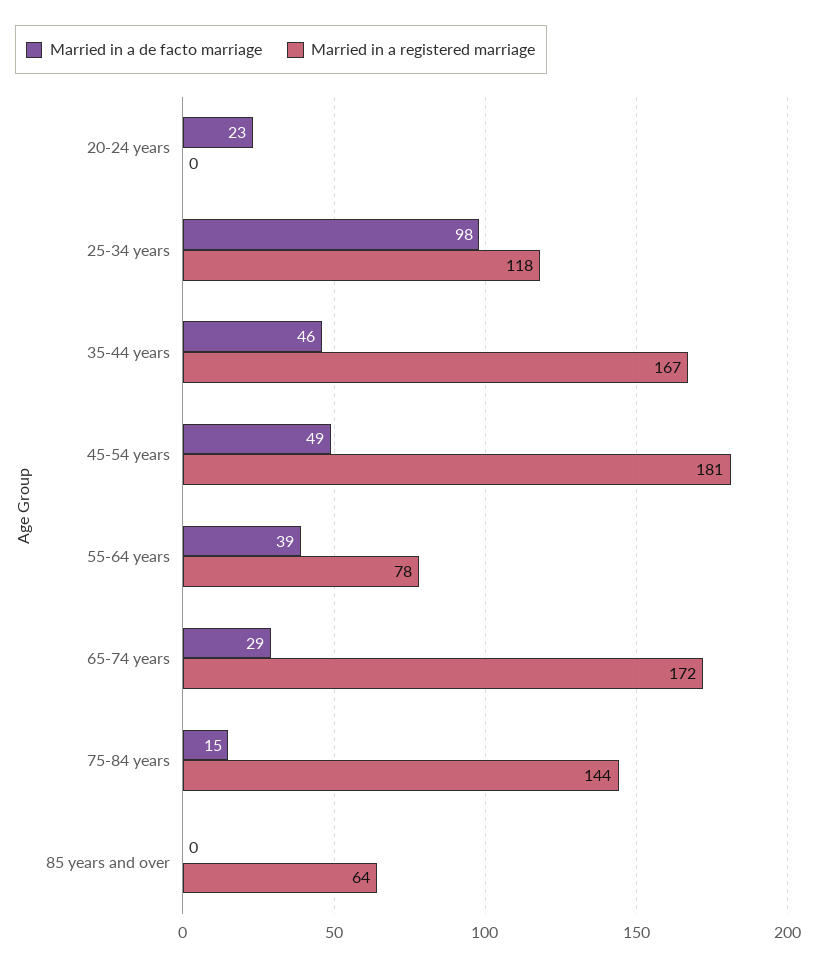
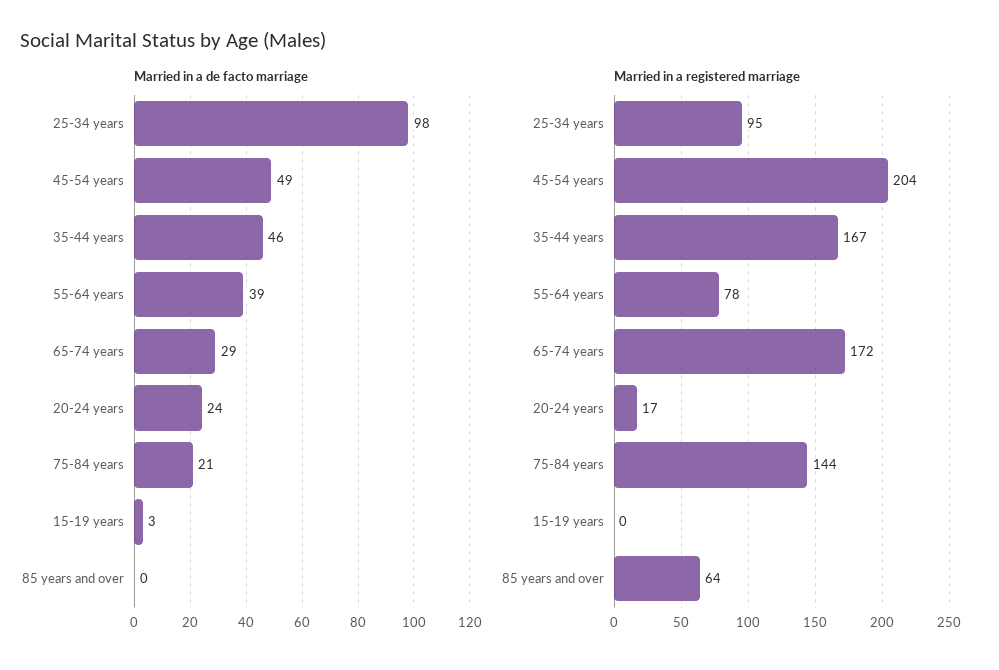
  {
    "Married in a de facto marriage": {
-     "20-24 years": 23,
+     "20-24 years": 24,
      "25-34 years": 98,
      "35-44 years": 46,
      "45-54 years": 49,
      "55-64 years": 39,
      "65-74 years": 29,
-     "75-84 years": 15,
+     "75-84 years": 21,
-     "85 years and over": 0
+     "85 years and over": 0,
+     "15-19 years": 3
    },
    "Married in a registered marriage": {
-     "20-24 years": 0,
+     "20-24 years": 17,
-     "25-34 years": 118,
+     "25-34 years": 95,
      "35-44 years": 167,
-     "45-54 years": 181,
+     "45-54 years": 204,
      "55-64 years": 78,
      "65-74 years": 172,
      "75-84 years": 144,
-     "85 years and over": 64
+     "85 years and over": 64,
+     "15-19 years": 0
    }
  }

